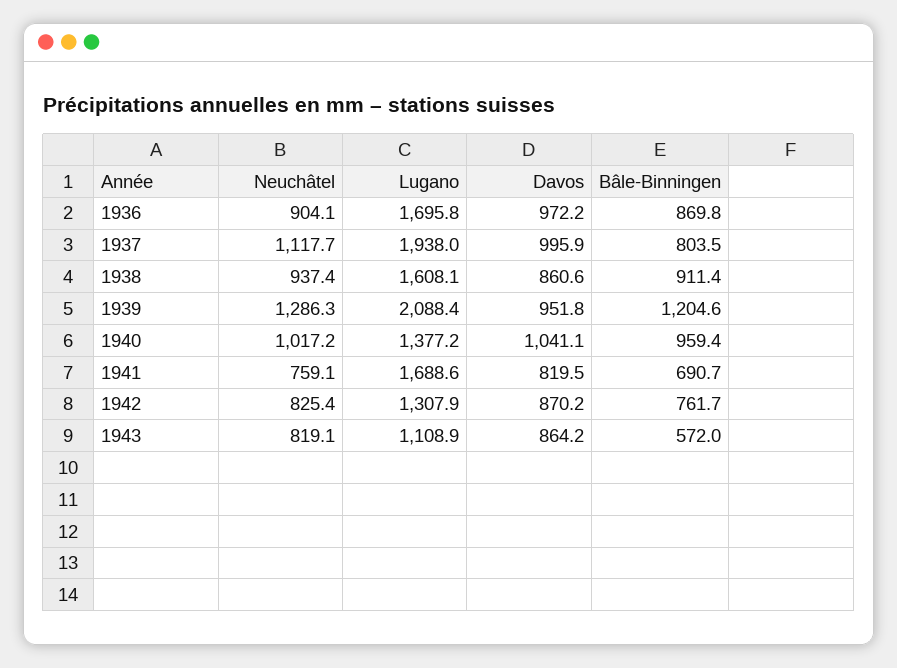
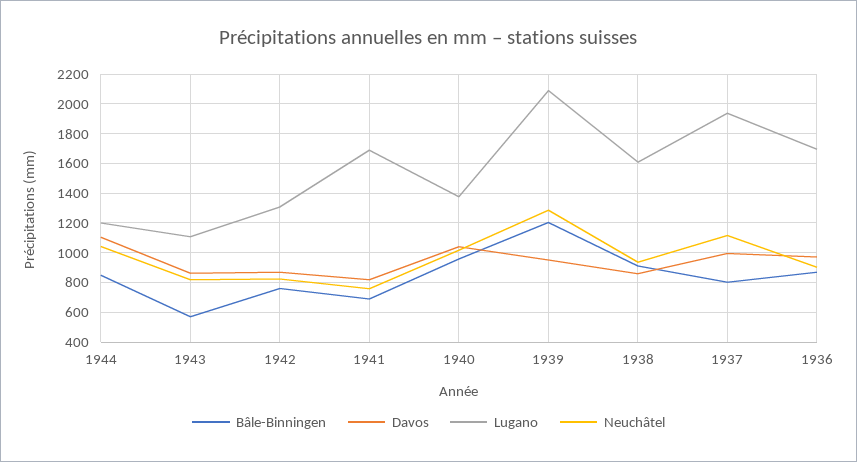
  {
    "Neuchâtel": {
      "1936": 904.1,
      "1937": 1117.7,
      "1938": 937.4,
      "1939": 1286.3,
      "1940": 1017.2,
      "1941": 759.1,
      "1942": 825.4,
-     "1943": 819.1
+     "1943": 819.1,
+     "1944": 1050
    },
    "Lugano": {
      "1936": 1695.8,
      "1937": 1938,
      "1938": 1608.1,
      "1939": 2088.4,
      "1940": 1377.2,
      "1941": 1688.6,
      "1942": 1307.9,
-     "1943": 1108.9
+     "1943": 1108.9,
+     "1944": 1200
    },
    "Davos": {
      "1936": 972.2,
      "1937": 995.9,
      "1938": 860.6,
      "1939": 951.8,
      "1940": 1041.1,
      "1941": 819.5,
      "1942": 870.2,
-     "1943": 864.2
+     "1943": 864.2,
+     "1944": 1100
    },
    "Bâle-Binningen": {
      "1936": 869.8,
      "1937": 803.5,
      "1938": 911.4,
      "1939": 1204.6,
      "1940": 959.4,
      "1941": 690.7,
      "1942": 761.7,
-     "1943": 572
+     "1943": 572,
+     "1944": 850
    }
  }

